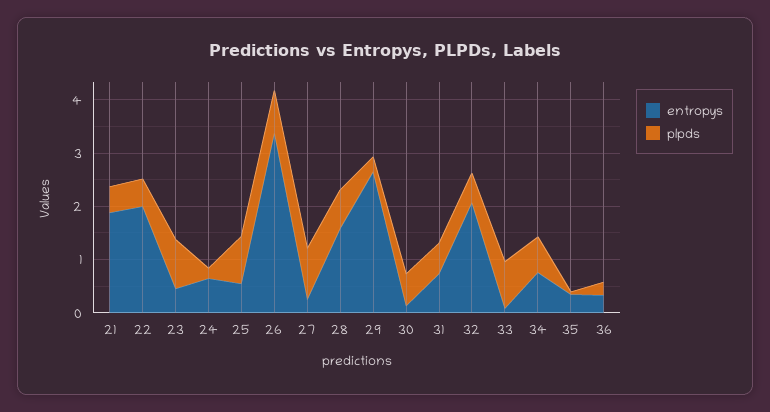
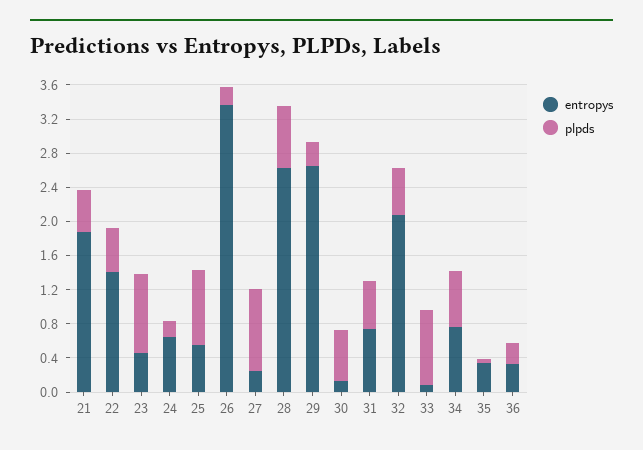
  {
    "entropys": {
      "21": 1.9,
-     "22": 2,
+     "22": 1.4,
      "23": 0.5,
      "24": 0.6,
      "25": 0.5,
      "26": 3.4,
      "27": 0.3,
-     "28": 1.6,
+     "28": 2.6,
      "29": 2.6,
      "30": 0.1,
      "31": 0.7,
      "32": 2.1,
      "33": 0.1,
      "34": 0.8,
      "35": 0.3,
      "36": 0.3
    },
    "plpds": {
      "21": 0.5,
      "22": 0.5,
      "23": 0.9,
      "24": 0.2,
      "25": 0.9,
-     "26": 0.8,
+     "26": 0.2,
      "27": 1,
      "28": 0.7,
      "29": 0.3,
      "30": 0.6,
      "31": 0.6,
      "32": 0.6,
      "33": 0.9,
      "34": 0.7,
      "35": 0,
      "36": 0.2
    }
  }

